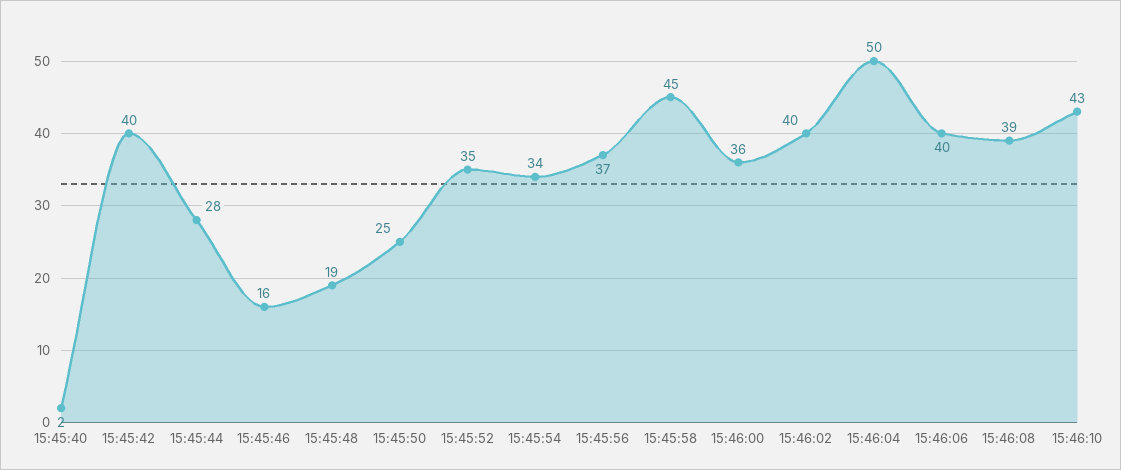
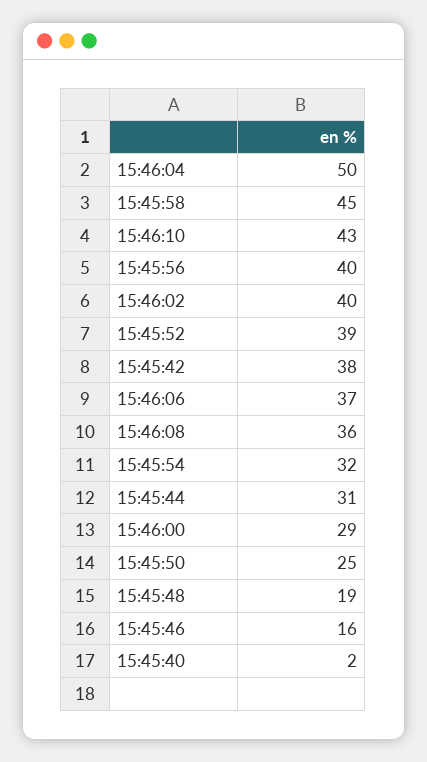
  {
    "15:45:40": 2,
-   "15:45:42": 40,
+   "15:45:42": 38,
-   "15:45:44": 28,
+   "15:45:44": 31,
    "15:45:46": 16,
    "15:45:48": 19,
    "15:45:50": 25,
-   "15:45:52": 35,
+   "15:45:52": 39,
-   "15:45:54": 34,
+   "15:45:54": 32,
-   "15:45:56": 37,
+   "15:45:56": 40,
    "15:45:58": 45,
-   "15:46:00": 36,
+   "15:46:00": 29,
    "15:46:02": 40,
    "15:46:04": 50,
-   "15:46:06": 40,
+   "15:46:06": 37,
-   "15:46:08": 39,
+   "15:46:08": 36,
    "15:46:10": 43
  }

